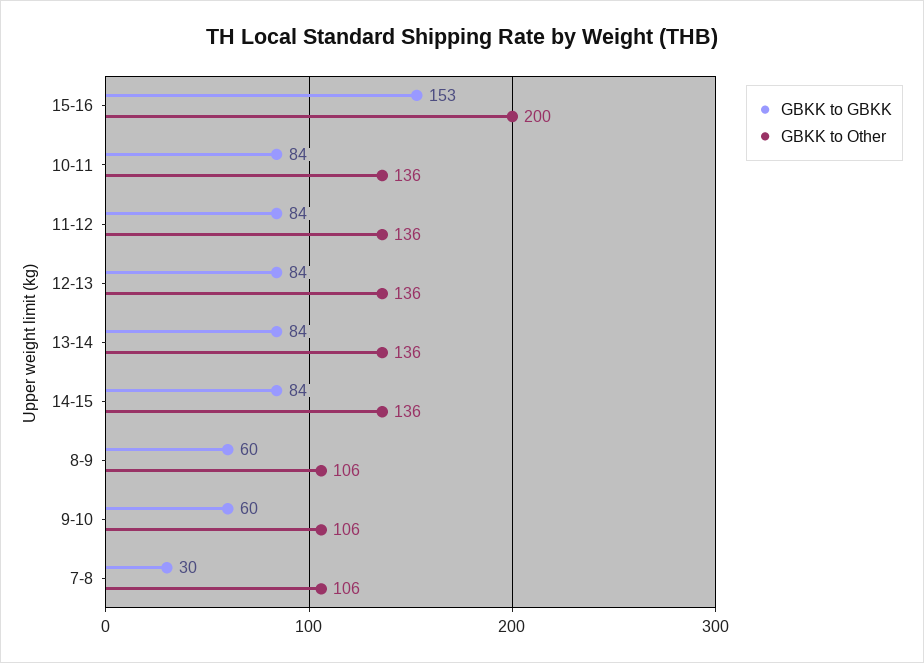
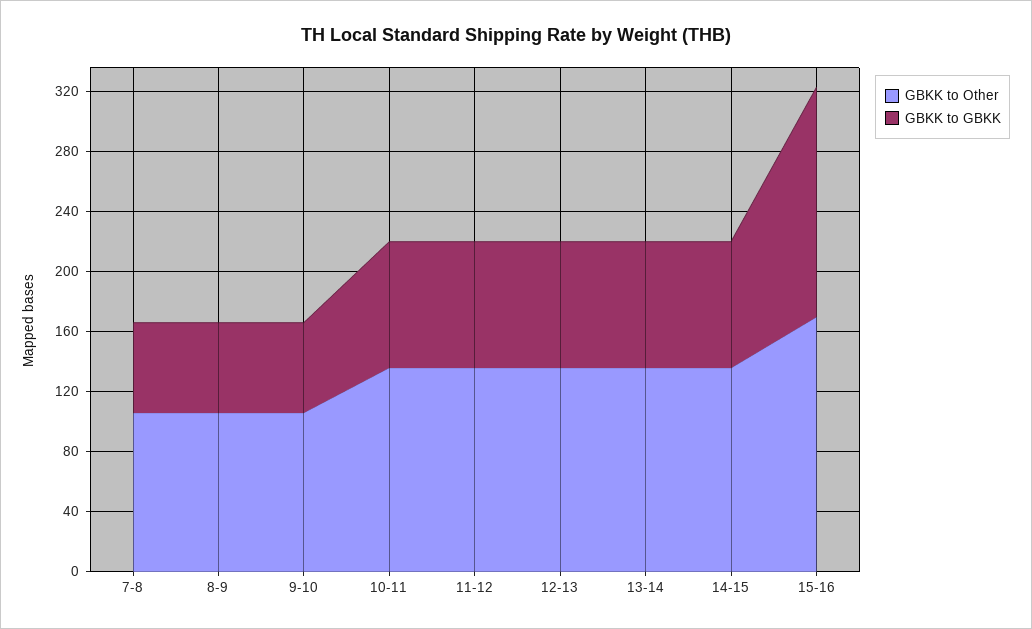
  {
    "GBKK to GBKK": {
      "15-16": 153,
      "10-11": 84,
      "11-12": 84,
      "12-13": 84,
      "13-14": 84,
      "14-15": 84,
      "8-9": 60,
      "9-10": 60,
-     "7-8": 30
+     "7-8": 60
    },
    "GBKK to Other": {
-     "15-16": 200,
+     "15-16": 170,
      "10-11": 136,
      "11-12": 136,
      "12-13": 136,
      "13-14": 136,
      "14-15": 136,
      "8-9": 106,
      "9-10": 106,
      "7-8": 106
    }
  }

